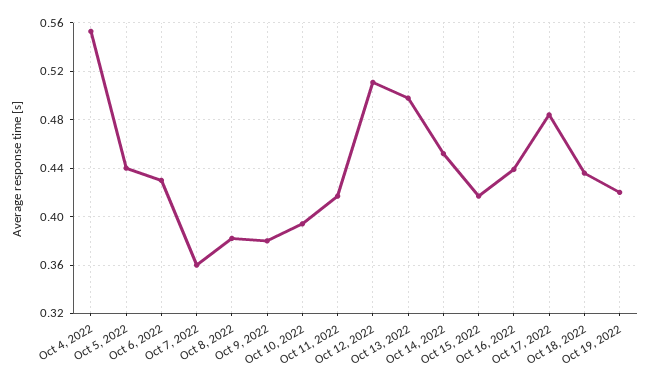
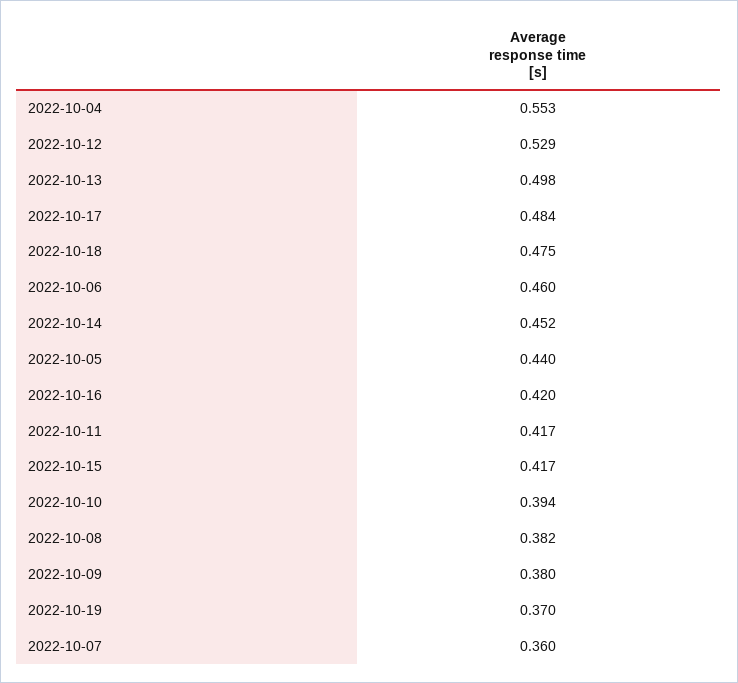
  {
    "Oct 4, 2022": 0.553,
    "Oct 5, 2022": 0.44,
-   "Oct 6, 2022": 0.43,
+   "Oct 6, 2022": 0.46,
    "Oct 7, 2022": 0.36,
    "Oct 8, 2022": 0.382,
    "Oct 9, 2022": 0.38,
    "Oct 10, 2022": 0.394,
    "Oct 11, 2022": 0.417,
-   "Oct 12, 2022": 0.51,
+   "Oct 12, 2022": 0.529,
    "Oct 13, 2022": 0.498,
    "Oct 14, 2022": 0.452,
    "Oct 15, 2022": 0.417,
-   "Oct 16, 2022": 0.44,
+   "Oct 16, 2022": 0.42,
    "Oct 17, 2022": 0.484,
-   "Oct 18, 2022": 0.435,
+   "Oct 18, 2022": 0.475,
-   "Oct 19, 2022": 0.42
+   "Oct 19, 2022": 0.37
  }

